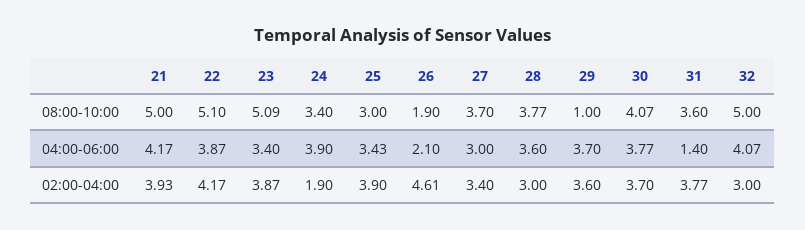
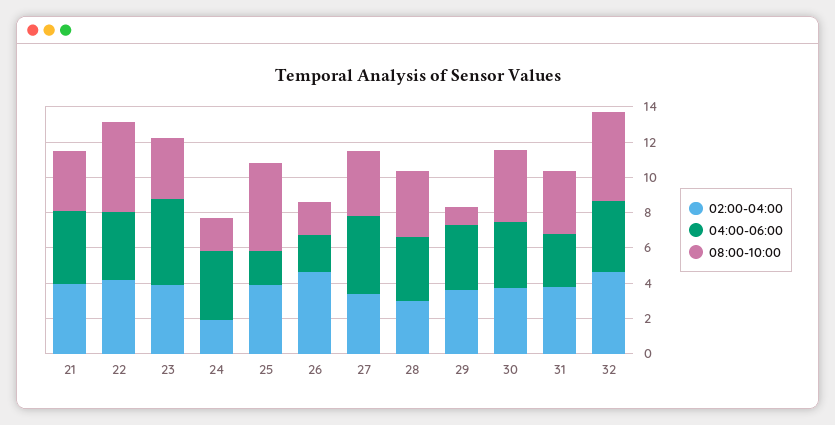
  {
    "08:00-10:00": {
-     "21": 5,
+     "21": 3.5,
      "22": 5.1,
-     "23": 5.09,
+     "23": 3.5,
-     "24": 3.4,
+     "24": 2,
-     "25": 3,
+     "25": 5,
      "26": 1.9,
      "27": 3.7,
      "28": 3.77,
      "29": 1,
      "30": 4.07,
      "31": 3.6,
      "32": 5
    },
    "04:00-06:00": {
      "21": 4.17,
      "22": 3.87,
-     "23": 3.4,
+     "23": 5,
      "24": 3.9,
-     "25": 3.43,
+     "25": 2,
      "26": 2.1,
-     "27": 3,
+     "27": 4.5,
      "28": 3.6,
      "29": 3.7,
      "30": 3.77,
-     "31": 1.4,
+     "31": 3,
      "32": 4.07
    },
    "02:00-04:00": {
      "21": 3.93,
      "22": 4.17,
      "23": 3.87,
      "24": 1.9,
      "25": 3.9,
      "26": 4.61,
      "27": 3.4,
      "28": 3,
      "29": 3.6,
      "30": 3.7,
      "31": 3.77,
-     "32": 3
+     "32": 4.5
    }
  }

